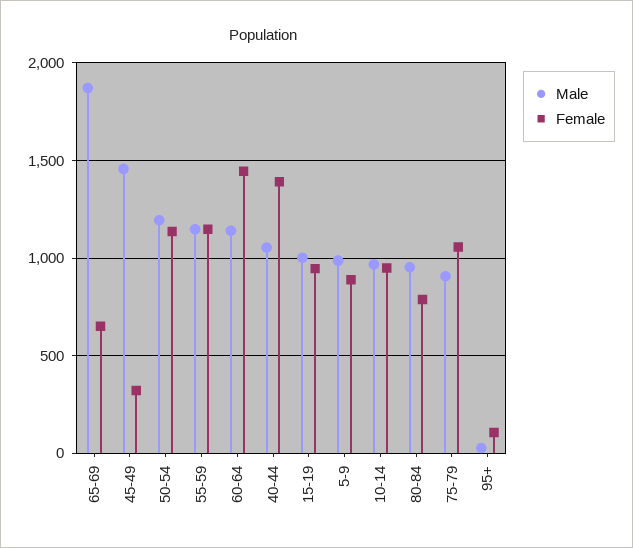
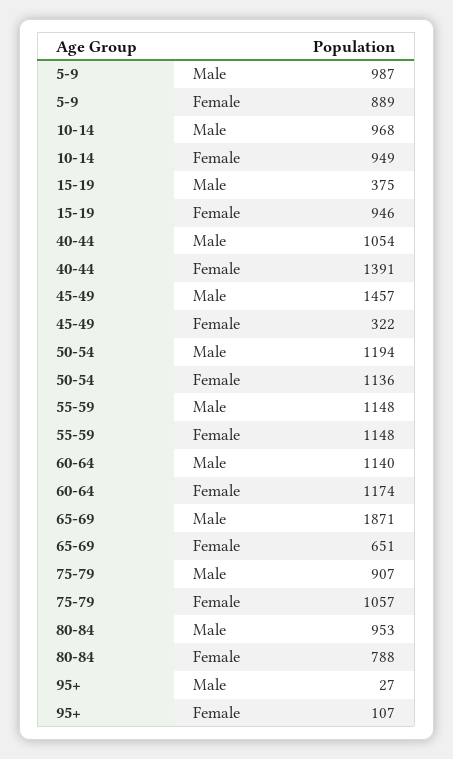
  {
    "Male": {
      "65-69": 1871,
      "45-49": 1457,
      "50-54": 1194,
      "55-59": 1148,
      "60-64": 1140,
      "40-44": 1054,
-     "15-19": 1000,
+     "15-19": 375,
      "5-9": 987,
      "10-14": 968,
      "80-84": 953,
      "75-79": 907,
      "95+": 27
    },
    "Female": {
      "65-69": 651,
      "45-49": 322,
      "50-54": 1136,
      "55-59": 1148,
-     "60-64": 1450,
+     "60-64": 1174,
      "40-44": 1391,
      "15-19": 946,
      "5-9": 889,
      "10-14": 949,
      "80-84": 788,
      "75-79": 1057,
      "95+": 107
    }
  }

